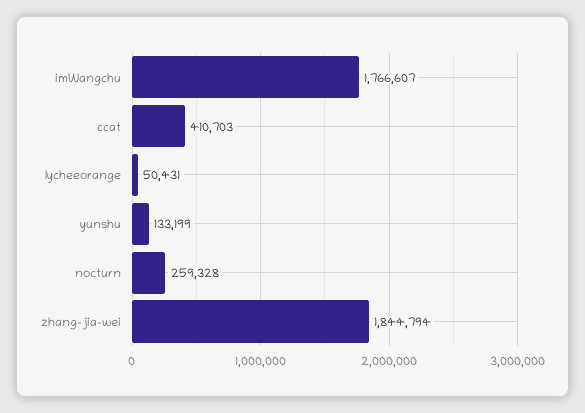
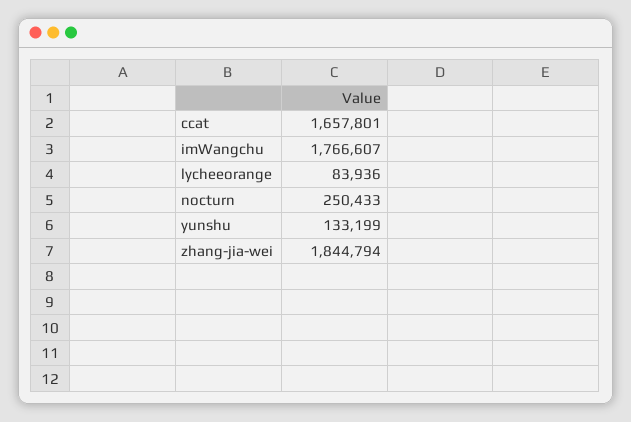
  {
    "imWangchu": 1766607,
-   "ccat": 410703,
+   "ccat": 1657801,
-   "lycheeorange": 50431,
+   "lycheeorange": 83936,
    "yunshu": 133199,
-   "nocturn": 259328,
+   "nocturn": 250433,
    "zhang-jia-wei": 1844794
  }

